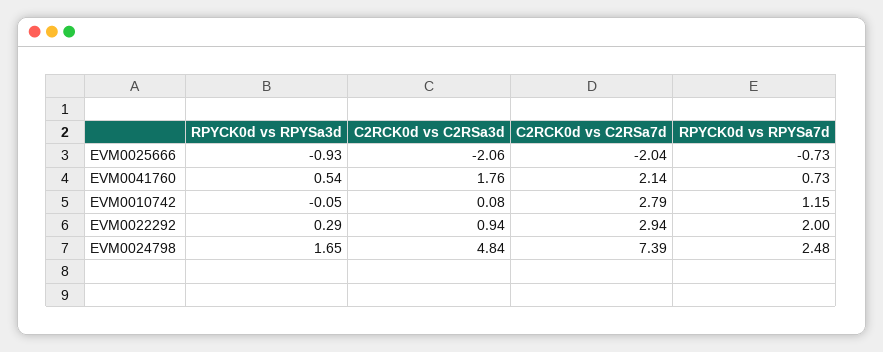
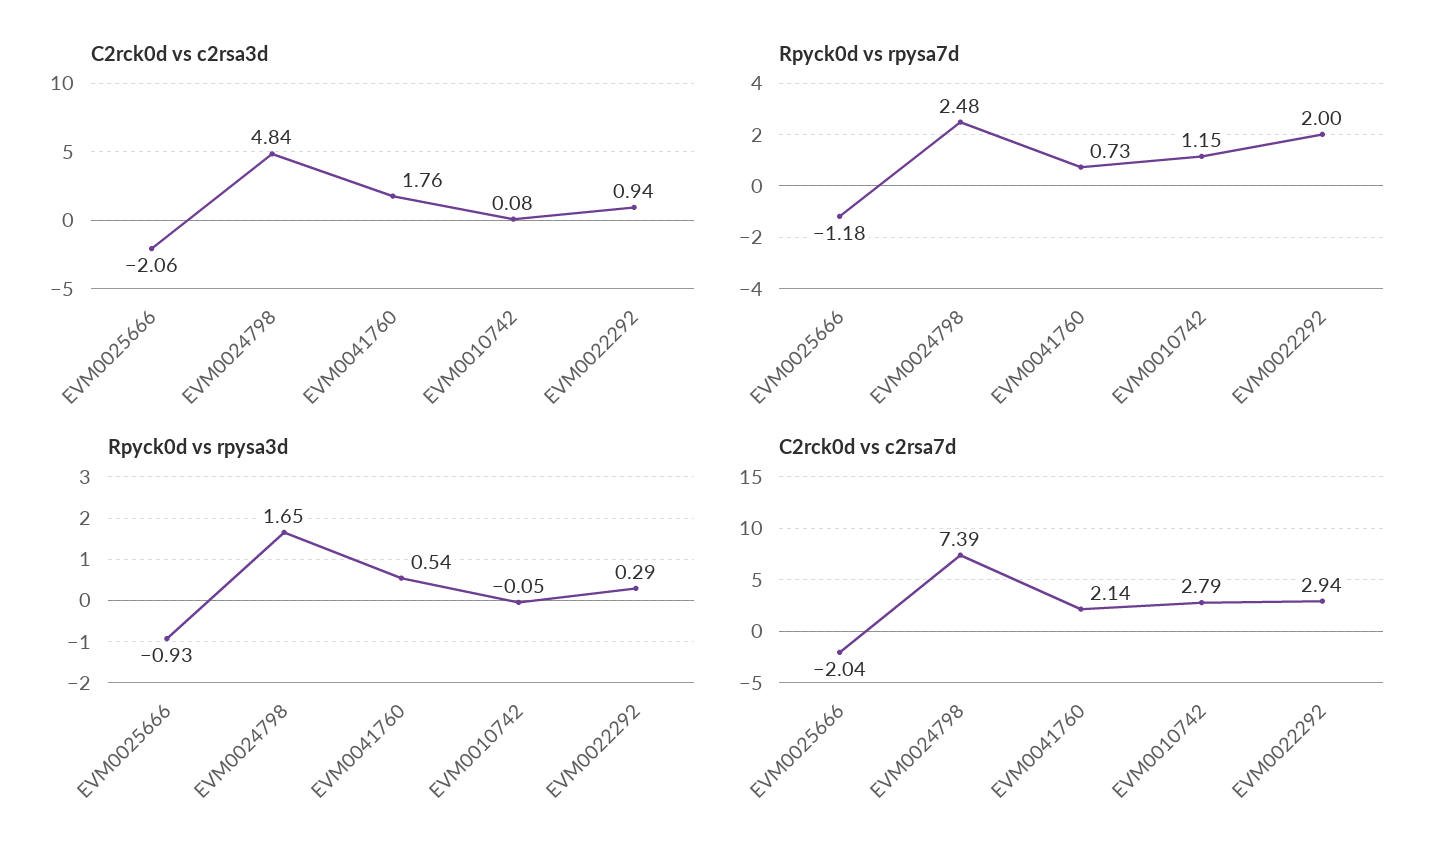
  {
    "RPYCK0d vs RPYSa3d": {
      "EVM0025666": -0.93,
      "EVM0041760": 0.54,
      "EVM0010742": -0.05,
      "EVM0022292": 0.29,
      "EVM0024798": 1.65
    },
    "C2RCK0d vs C2RSa3d": {
      "EVM0025666": -2.06,
      "EVM0041760": 1.76,
      "EVM0010742": 0.08,
      "EVM0022292": 0.94,
      "EVM0024798": 4.84
    },
    "C2RCK0d vs C2RSa7d": {
      "EVM0025666": -2.04,
      "EVM0041760": 2.14,
      "EVM0010742": 2.79,
      "EVM0022292": 2.94,
      "EVM0024798": 7.39
    },
    "RPYCK0d vs RPYSa7d": {
-     "EVM0025666": -0.73,
+     "EVM0025666": -1.18,
      "EVM0041760": 0.73,
      "EVM0010742": 1.15,
      "EVM0022292": 2,
      "EVM0024798": 2.48
    }
  }

